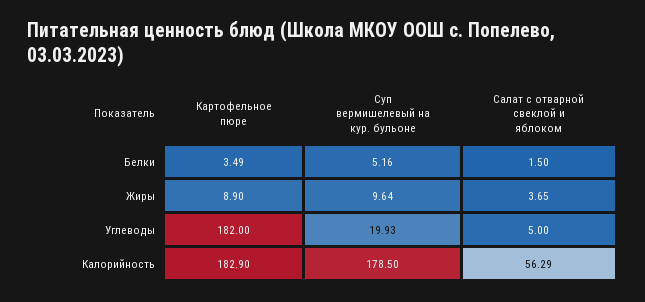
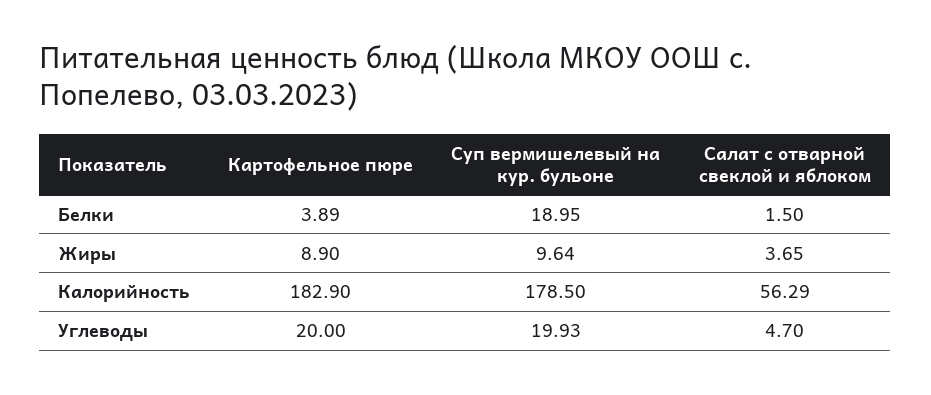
  {
    "Картофельное пюре": {
-     "Белки": 3.49,
+     "Белки": 3.89,
      "Жиры": 8.9,
-     "Углеводы": 182,
+     "Углеводы": 20,
      "Калорийность": 182.9
    },
    "Суп вермишелевый на кур. бульоне": {
-     "Белки": 5.16,
+     "Белки": 18.95,
      "Жиры": 9.64,
      "Углеводы": 19.93,
      "Калорийность": 178.5
    },
    "Салат с отварной свеклой и яблоком": {
      "Белки": 1.5,
      "Жиры": 3.65,
-     "Углеводы": 5,
+     "Углеводы": 4.7,
      "Калорийность": 56.29
    }
  }

